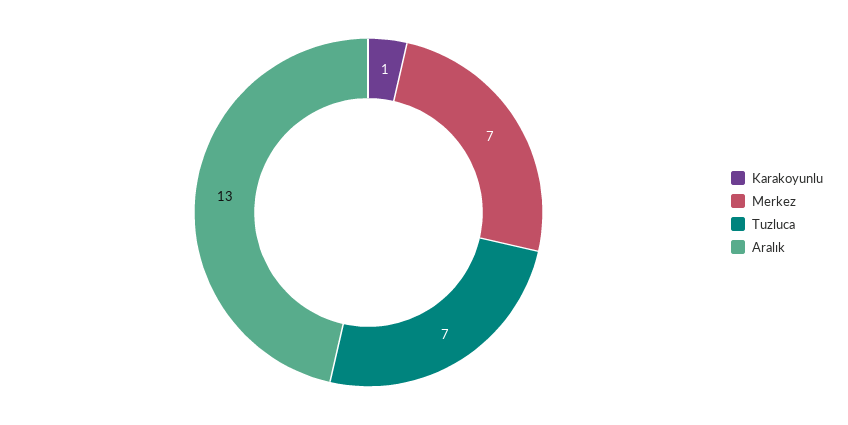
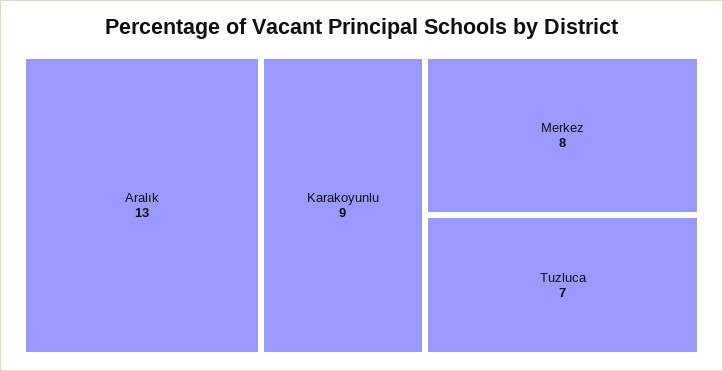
  {
-   "Karakoyunlu": 1,
+   "Karakoyunlu": 9,
-   "Merkez": 7,
+   "Merkez": 8,
    "Tuzluca": 7,
    "Aralık": 13
  }

